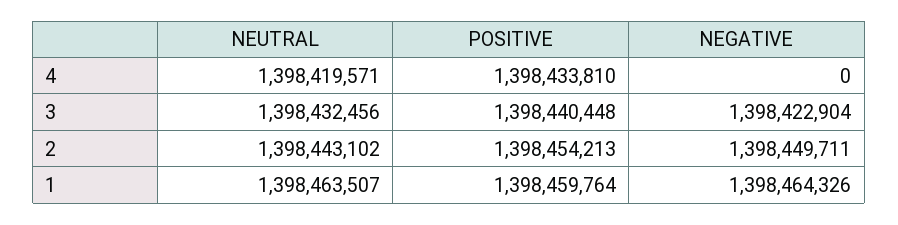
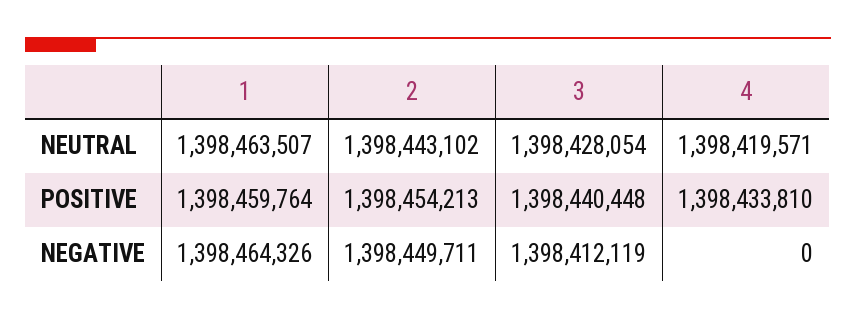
  {
    "NEUTRAL": {
      "4": 1398419571,
-     "3": 1398432456,
+     "3": 1398428054,
      "2": 1398443102,
      "1": 1398463507
    },
    "POSITIVE": {
      "4": 1398433810,
      "3": 1398440448,
      "2": 1398454213,
      "1": 1398459764
    },
    "NEGATIVE": {
      "4": 0,
-     "3": 1398422904,
+     "3": 1398412119,
      "2": 1398449711,
      "1": 1398464326
    }
  }

